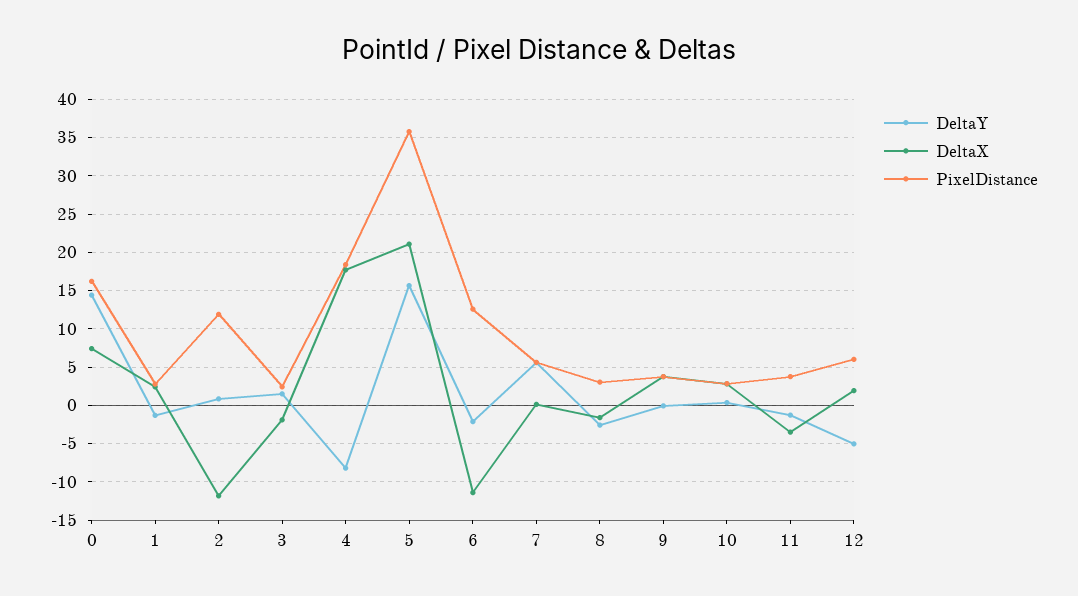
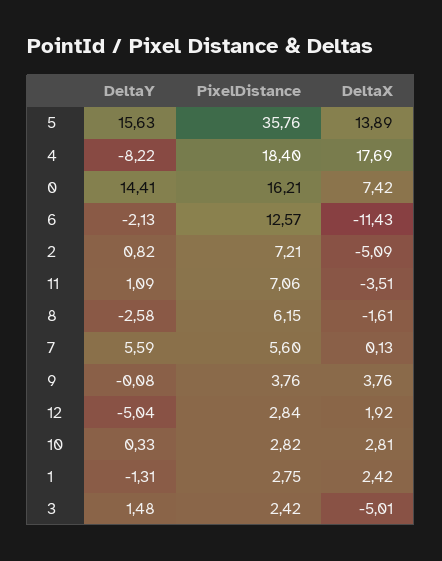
  {
    "DeltaY": {
      "0": 14.41,
      "1": -1.31,
      "2": 0.82,
      "3": 1.48,
      "4": -8.22,
      "5": 15.63,
      "6": -2.13,
      "7": 5.59,
      "8": -2.58,
      "9": -0.08,
      "10": 0.33,
-     "11": -1,
+     "11": 1.09,
      "12": -5.04
    },
    "DeltaX": {
      "0": 7.42,
      "1": 2.42,
-     "2": -12,
+     "2": -5.09,
-     "3": -2,
+     "3": -5.01,
      "4": 17.69,
-     "5": 21,
+     "5": 13.89,
      "6": -11.43,
      "7": 0.13,
      "8": -1.61,
      "9": 3.76,
      "10": 2.81,
      "11": -3.51,
      "12": 1.92
    },
    "PixelDistance": {
      "0": 16.21,
      "1": 2.75,
-     "2": 12,
+     "2": 7.21,
      "3": 2.42,
      "4": 18.4,
      "5": 35.76,
      "6": 12.57,
      "7": 5.6,
-     "8": 3,
+     "8": 6.15,
      "9": 3.76,
      "10": 2.82,
-     "11": 4,
+     "11": 7.06,
-     "12": 6
+     "12": 2.84
    }
  }

